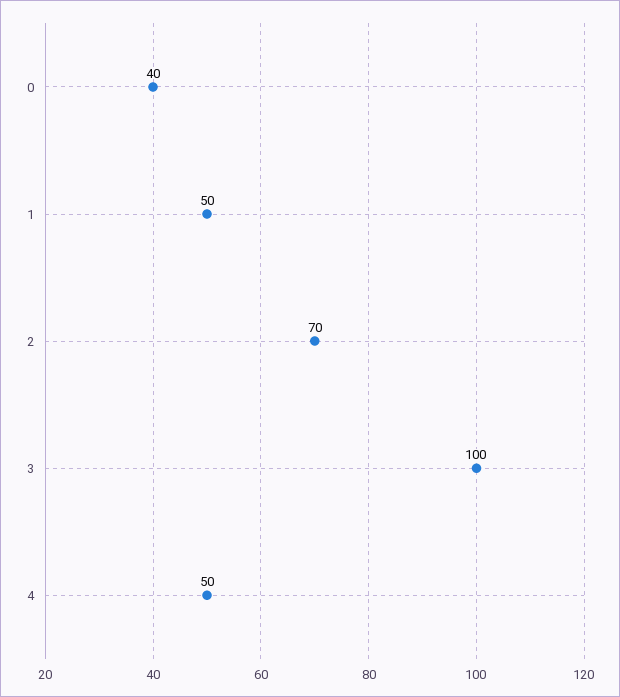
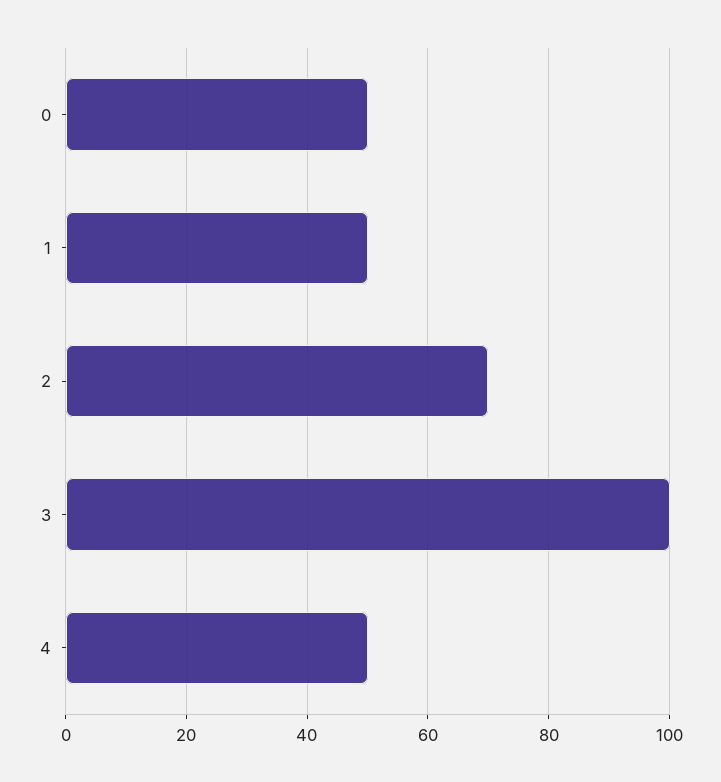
  {
-   "0": 40,
+   "0": 50,
    "1": 50,
    "2": 70,
    "3": 100,
    "4": 50
  }

